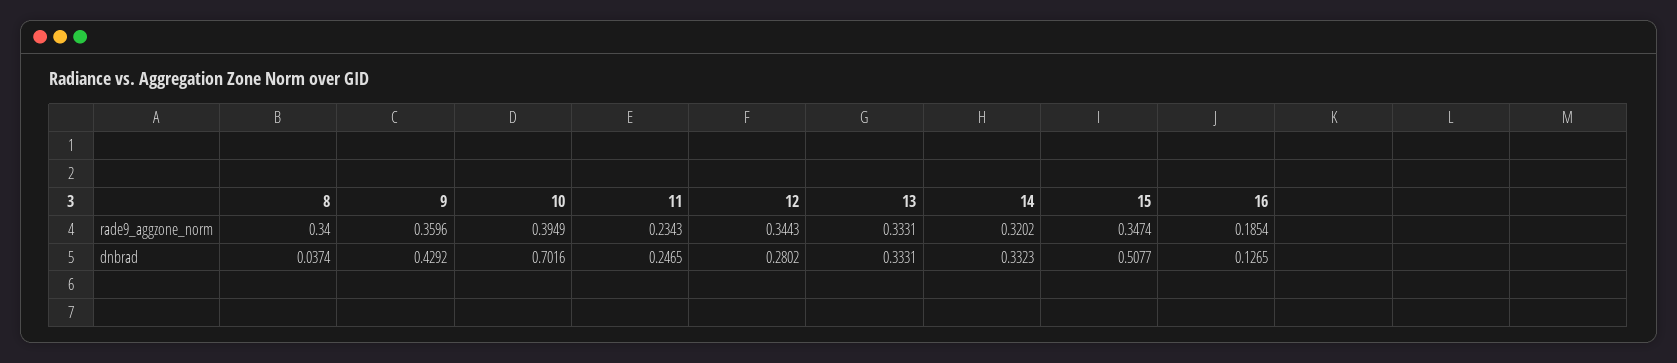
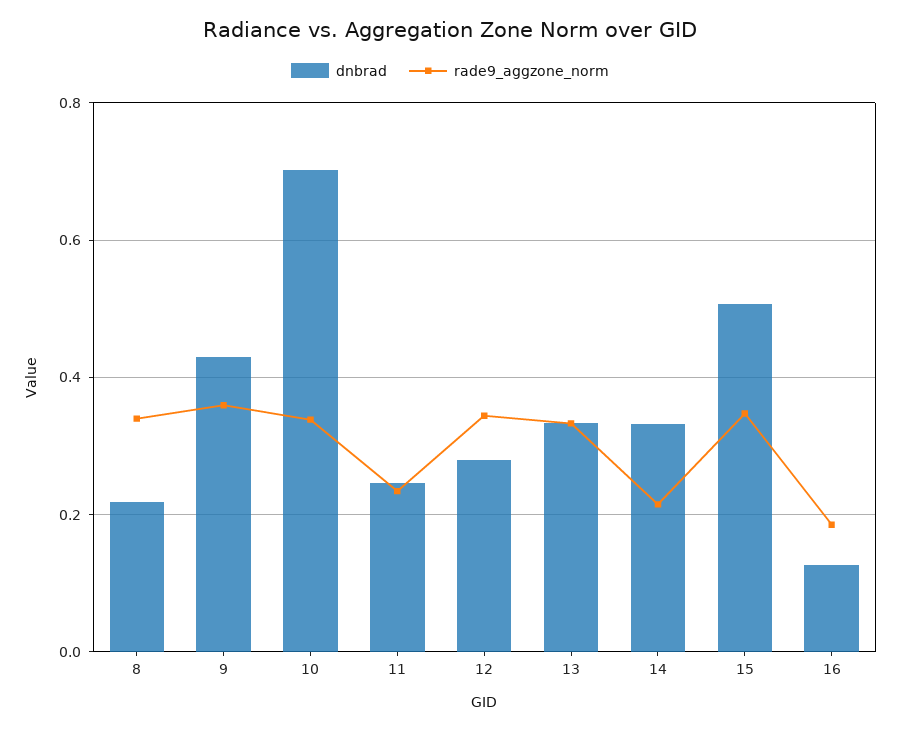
  {
    "rade9_aggzone_norm": {
      "8": 0.34,
      "9": 0.3596,
-     "10": 0.3949,
+     "10": 0.34,
      "11": 0.2343,
      "12": 0.3443,
      "13": 0.3331,
-     "14": 0.3202,
+     "14": 0.22,
      "15": 0.3474,
      "16": 0.1854
    },
    "dnbrad": {
-     "8": 0.0374,
+     "8": 0.22,
      "9": 0.4292,
      "10": 0.7016,
      "11": 0.2465,
      "12": 0.2802,
      "13": 0.3331,
      "14": 0.3323,
      "15": 0.5077,
      "16": 0.1265
    }
  }

